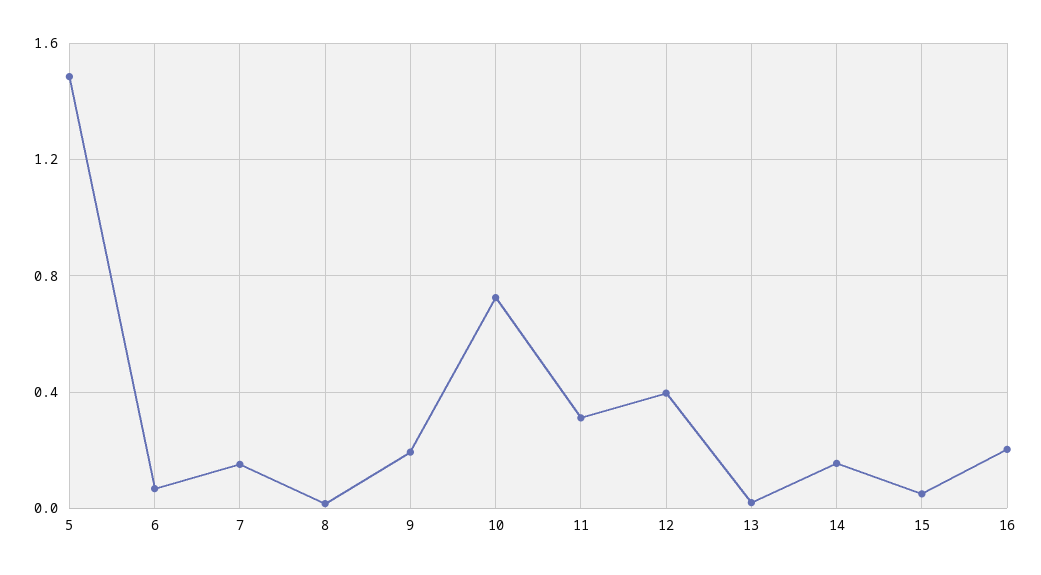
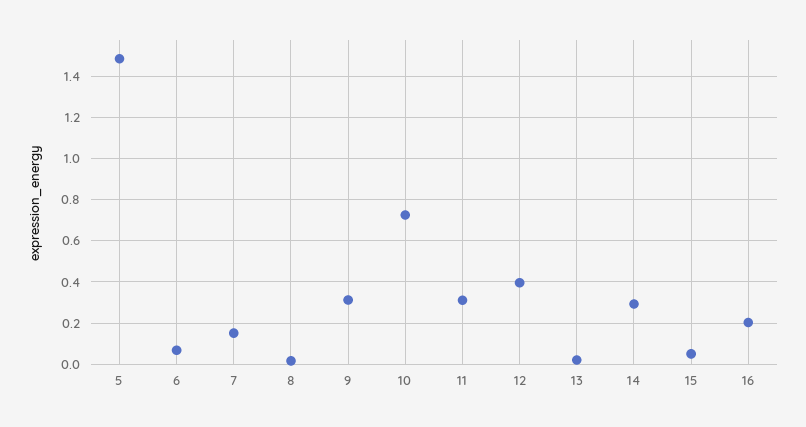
  {
    "5": 1.5,
    "6": 0.05,
    "7": 0.15,
    "8": 0,
-   "9": 0.2,
+   "9": 0.3,
    "10": 0.75,
    "11": 0.3,
    "12": 0.4,
    "13": 0,
-   "14": 0.15,
+   "14": 0.3,
    "15": 0.05,
    "16": 0.2
  }

